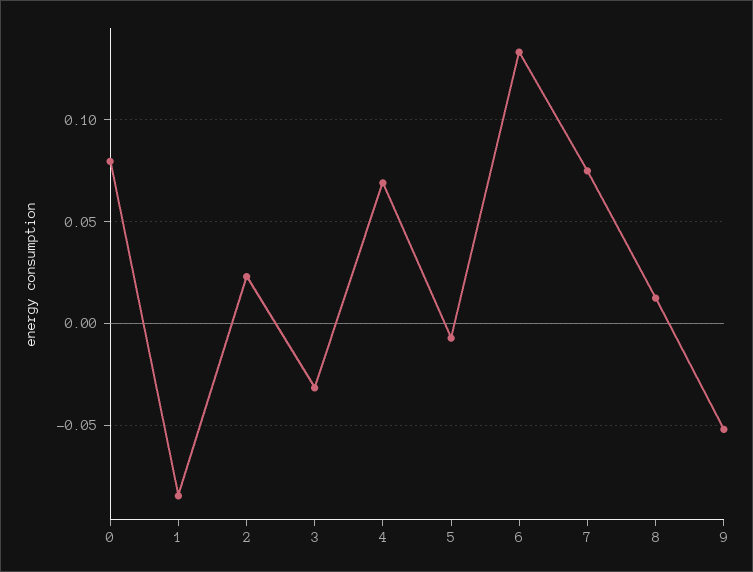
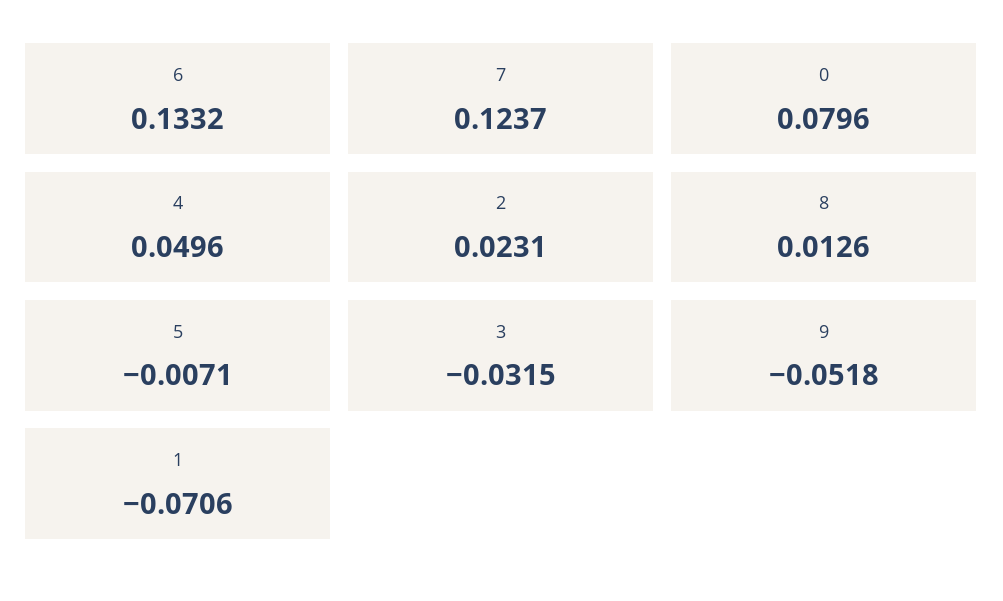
  {
    "0": 0.0796,
-   "1": -0.085,
+   "1": -0.0706,
    "2": 0.0231,
    "3": -0.0315,
-   "4": 0.07,
+   "4": 0.0496,
    "5": -0.0071,
    "6": 0.1332,
-   "7": 0.075,
+   "7": 0.1237,
    "8": 0.0126,
    "9": -0.0518
  }

